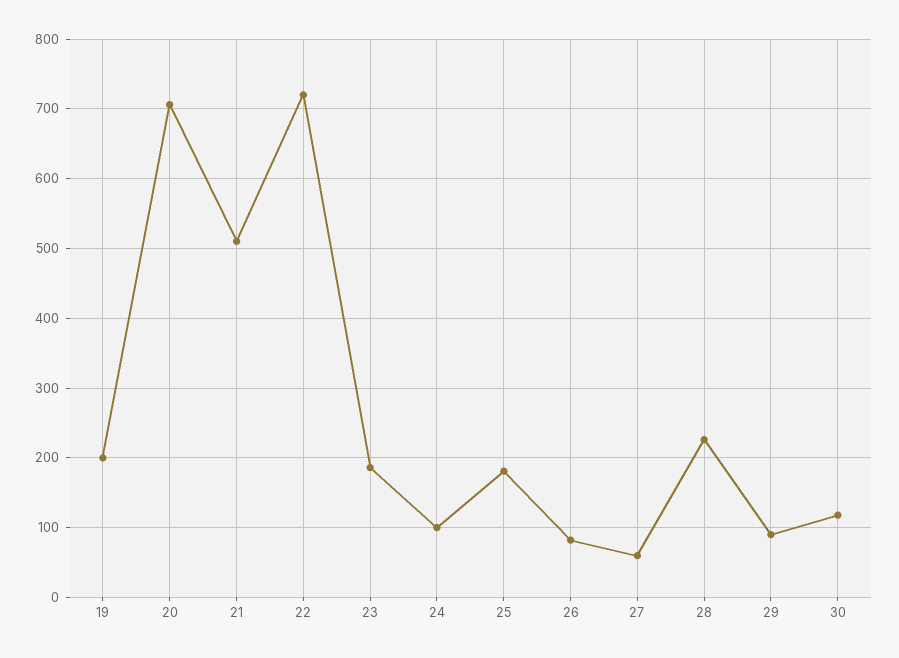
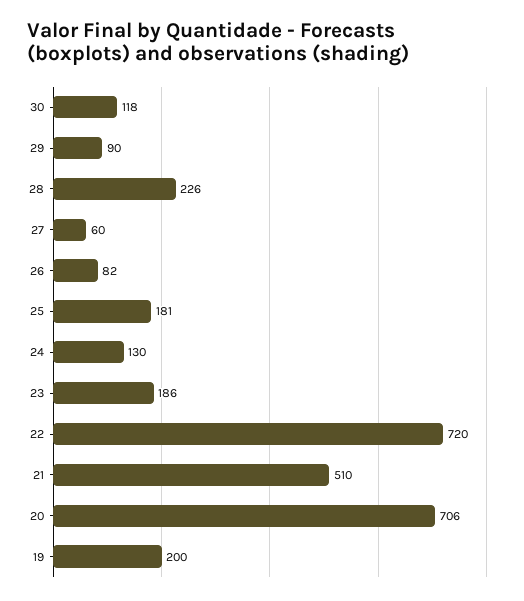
  {
    "19": 200,
    "20": 706,
    "21": 510,
    "22": 720,
    "23": 186,
-   "24": 100,
+   "24": 130,
    "25": 181,
    "26": 82,
    "27": 60,
    "28": 226,
    "29": 90,
    "30": 118
  }

